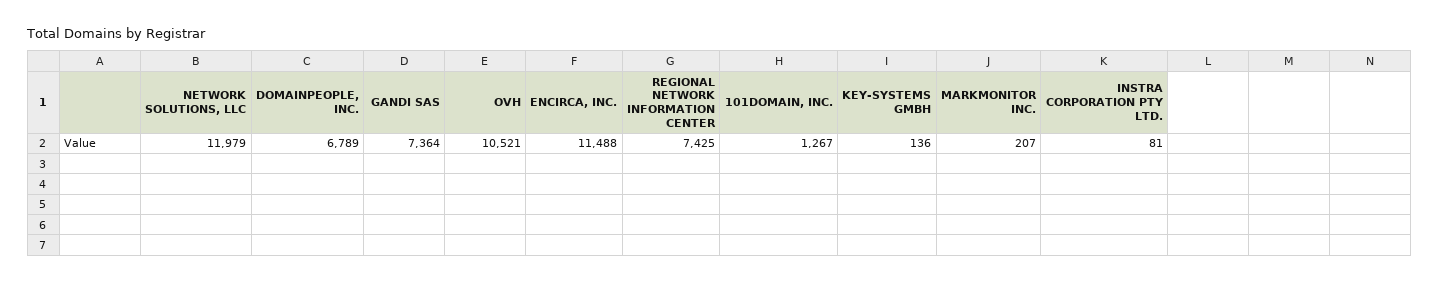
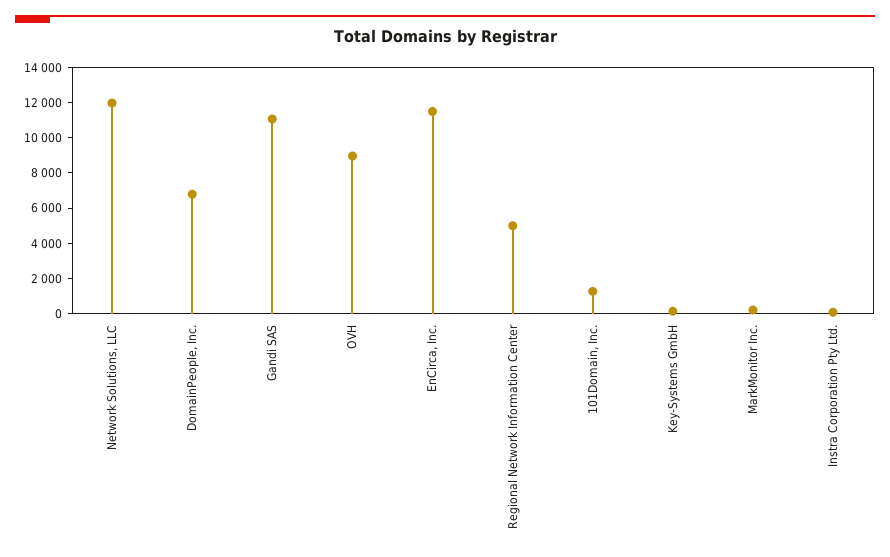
  {
    "NETWORK SOLUTIONS, LLC": 11979,
    "DOMAINPEOPLE, INC.": 6789,
-   "GANDI SAS": 7364,
+   "GANDI SAS": 11000,
-   "OVH": 10521,
+   "OVH": 9000,
    "ENCIRCA, INC.": 11488,
-   "REGIONAL NETWORK INFORMATION CENTER": 7425,
+   "REGIONAL NETWORK INFORMATION CENTER": 5000,
    "101DOMAIN, INC.": 1267,
    "KEY-SYSTEMS GMBH": 136,
    "MARKMONITOR INC.": 207,
    "INSTRA CORPORATION PTY LTD.": 81
  }

